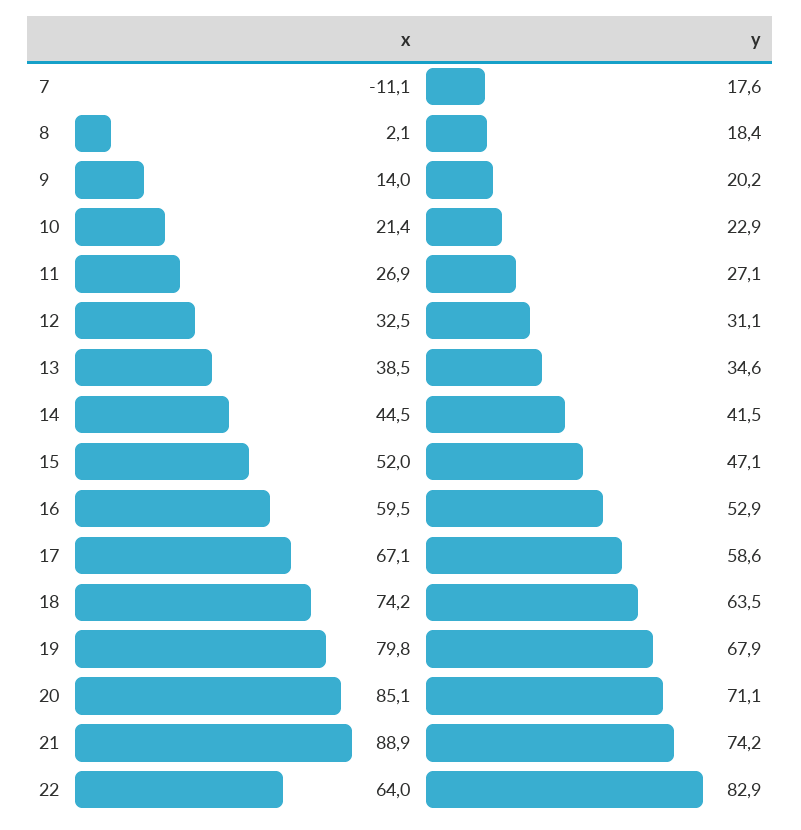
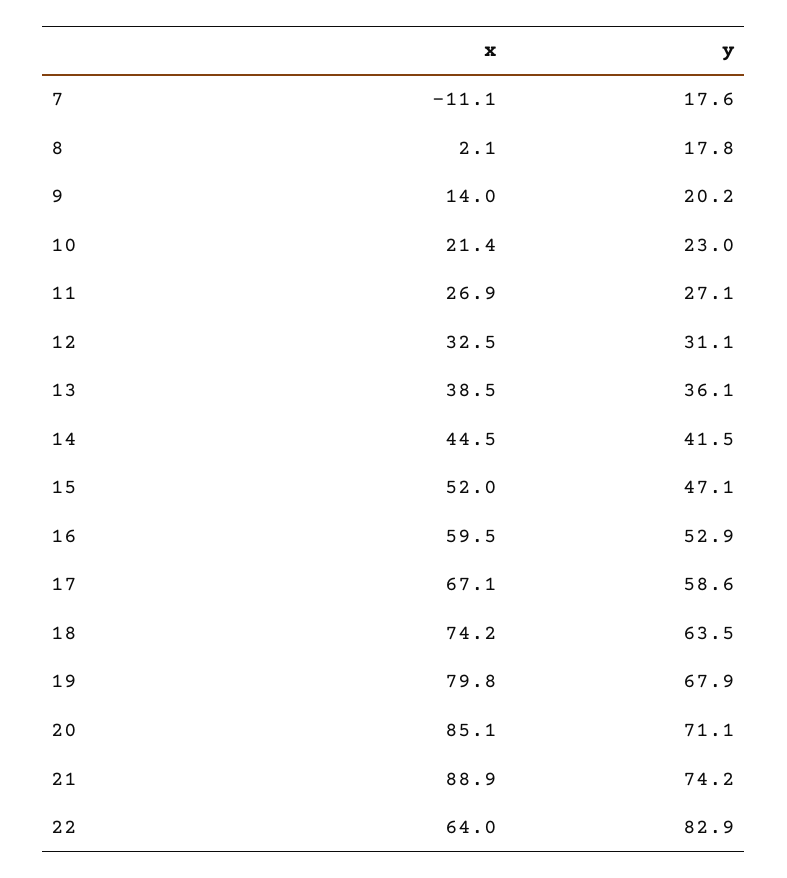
  {
    "x": {
      "7": -11.1,
      "8": 2.1,
      "9": 14,
      "10": 21.4,
      "11": 26.9,
      "12": 32.5,
      "13": 38.5,
      "14": 44.5,
      "15": 52,
      "16": 59.5,
      "17": 67.1,
      "18": 74.2,
      "19": 79.8,
      "20": 85.1,
      "21": 88.9,
      "22": 64
    },
    "y": {
      "7": 17.6,
-     "8": 18.4,
+     "8": 17.8,
      "9": 20.2,
-     "10": 22.9,
+     "10": 23,
      "11": 27.1,
      "12": 31.1,
-     "13": 34.6,
+     "13": 36.1,
      "14": 41.5,
      "15": 47.1,
      "16": 52.9,
      "17": 58.6,
      "18": 63.5,
      "19": 67.9,
      "20": 71.1,
      "21": 74.2,
      "22": 82.9
    }
  }

